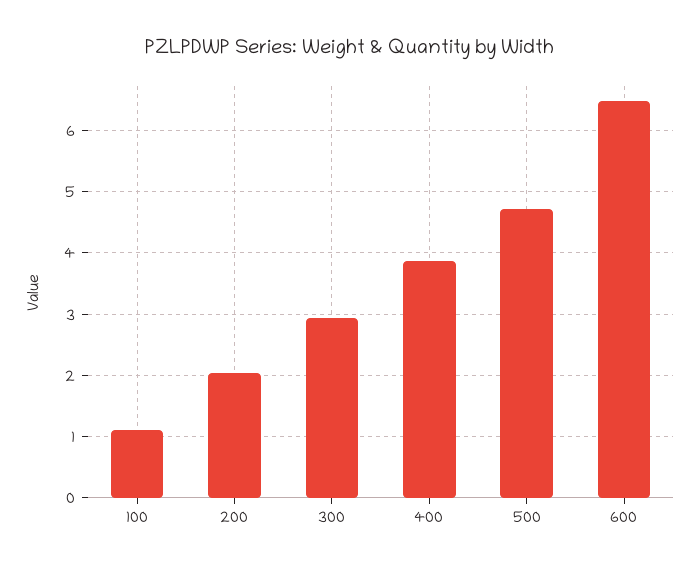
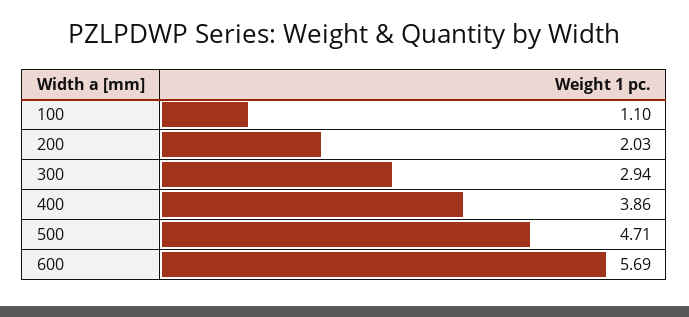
  {
    "100": 1.1,
    "200": 2.03,
    "300": 2.94,
    "400": 3.86,
    "500": 4.71,
-   "600": 6.5
+   "600": 5.69
  }

